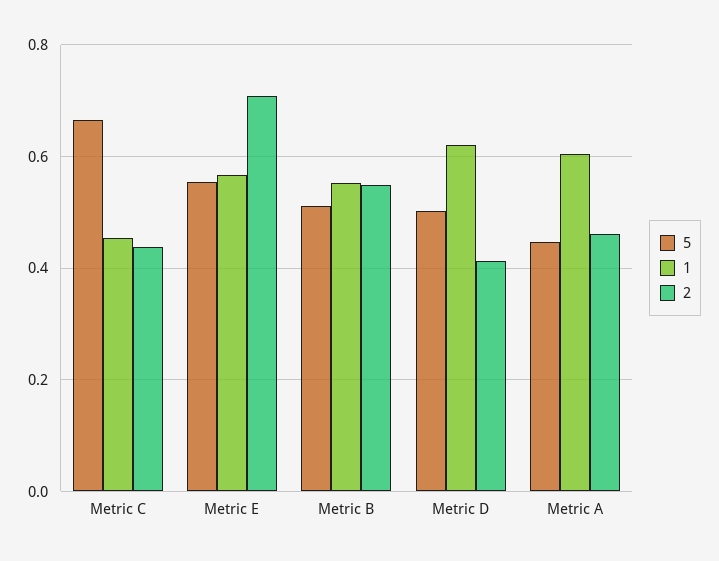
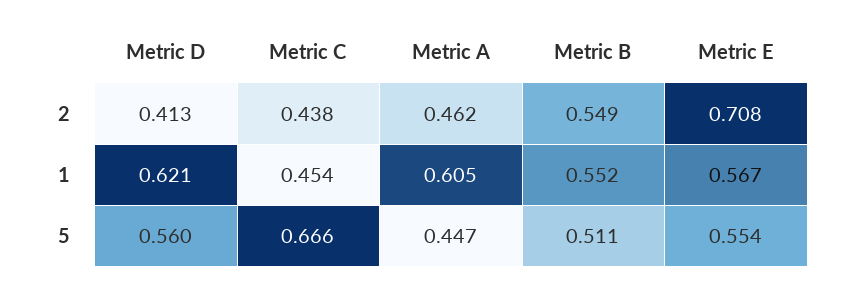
  {
    "5": {
      "Metric C": 0.666,
      "Metric E": 0.554,
      "Metric B": 0.511,
-     "Metric D": 0.5,
+     "Metric D": 0.56,
      "Metric A": 0.447
    },
    "1": {
      "Metric C": 0.454,
      "Metric E": 0.567,
      "Metric B": 0.552,
      "Metric D": 0.621,
      "Metric A": 0.605
    },
    "2": {
      "Metric C": 0.438,
      "Metric E": 0.708,
      "Metric B": 0.549,
      "Metric D": 0.413,
      "Metric A": 0.462
    }
  }

